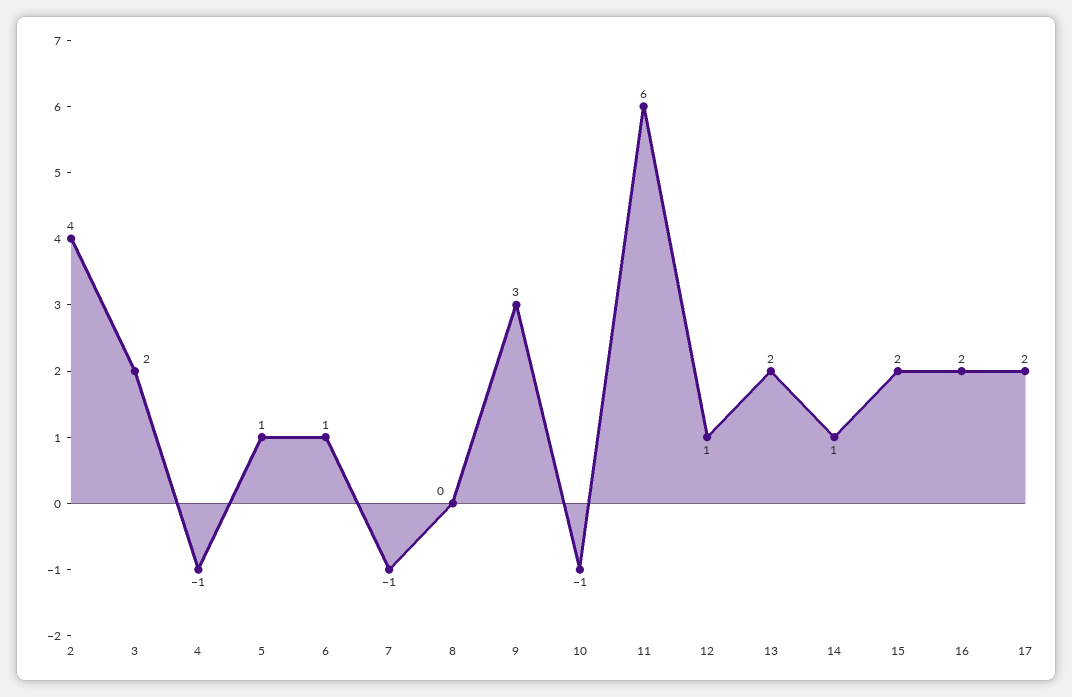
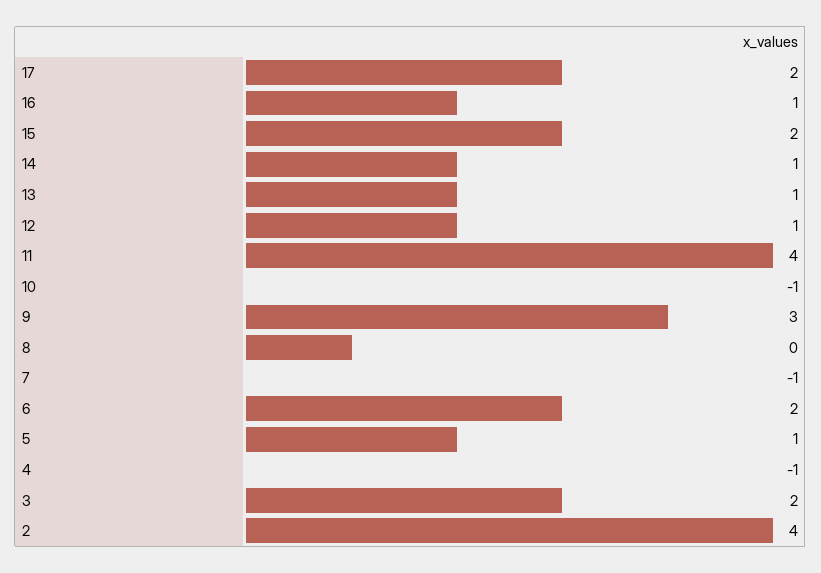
  {
    "2": 4,
    "3": 2,
    "4": -1,
    "5": 1,
-   "6": 1,
+   "6": 2,
    "7": -1,
    "8": 0,
    "9": 3,
    "10": -1,
-   "11": 6,
+   "11": 4,
    "12": 1,
-   "13": 2,
+   "13": 1,
    "14": 1,
    "15": 2,
-   "16": 2,
+   "16": 1,
    "17": 2
  }

